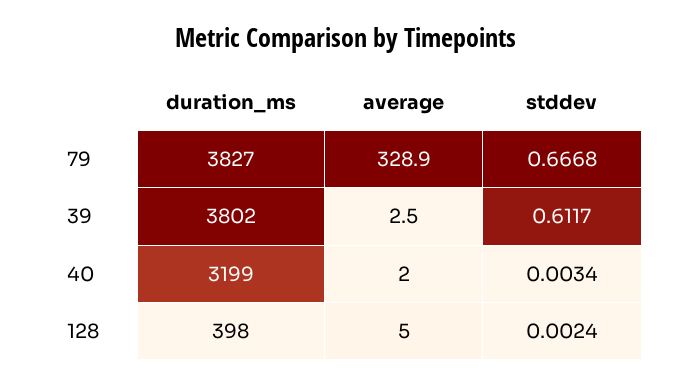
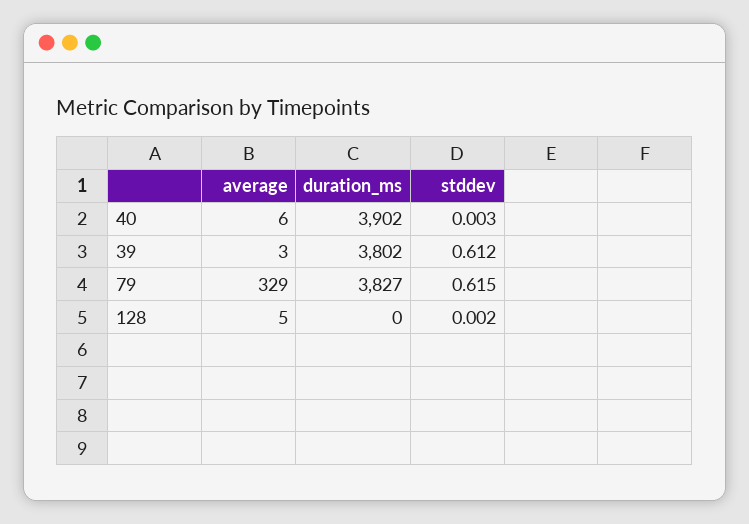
  {
    "duration_ms": {
      "79": 3827,
      "39": 3802,
-     "40": 3199,
+     "40": 3902,
-     "128": 398
+     "128": 0
    },
    "average": {
      "79": 328.9,
      "39": 2.5,
-     "40": 2,
+     "40": 6,
      "128": 5
    },
    "stddev": {
-     "79": 0.6668,
+     "79": 0.615,
      "39": 0.6117,
      "40": 0.0034,
      "128": 0.0024
    }
  }

